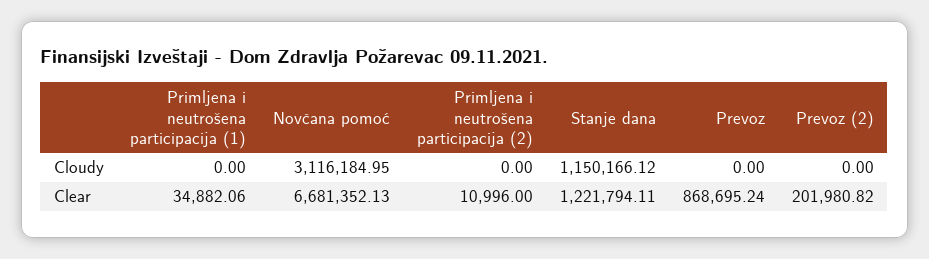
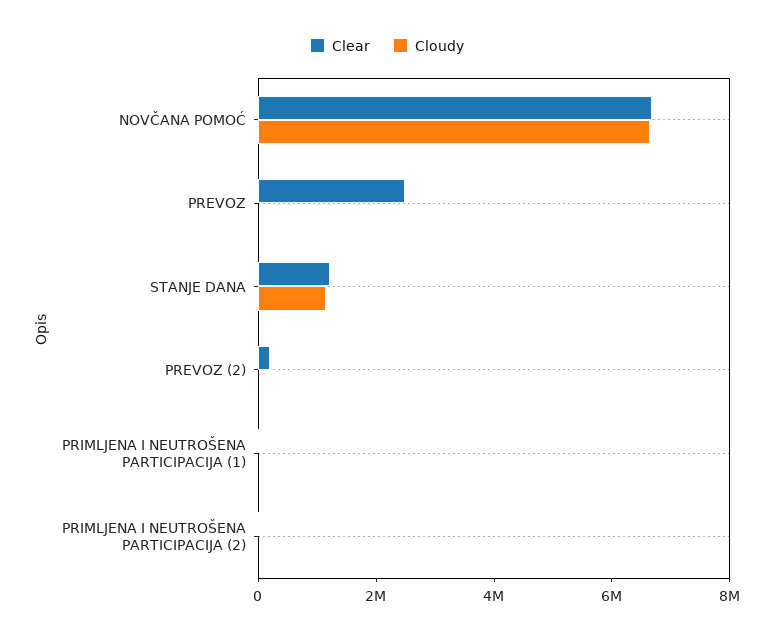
  {
    "Cloudy": {
      "Primljena i neutrošena participacija (1)": 0,
-     "Novčana pomoć": 3116184.95,
+     "Novčana pomoć": 6500000,
      "Primljena i neutrošena participacija (2)": 0,
      "Stanje dana": 1150166.12,
      "Prevoz": 0,
      "Prevoz (2)": 0
    },
    "Clear": {
      "Primljena i neutrošena participacija (1)": 34882.06,
      "Novčana pomoć": 6681352.13,
      "Primljena i neutrošena participacija (2)": 10996,
      "Stanje dana": 1221794.11,
-     "Prevoz": 868695.24,
+     "Prevoz": 2500000,
      "Prevoz (2)": 201980.82
    }
  }

